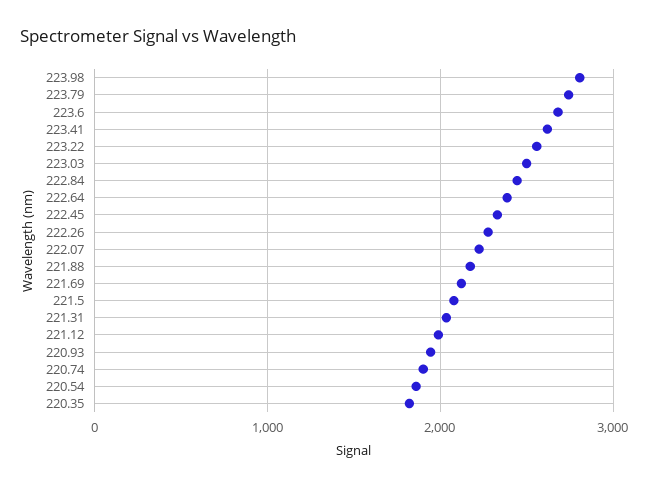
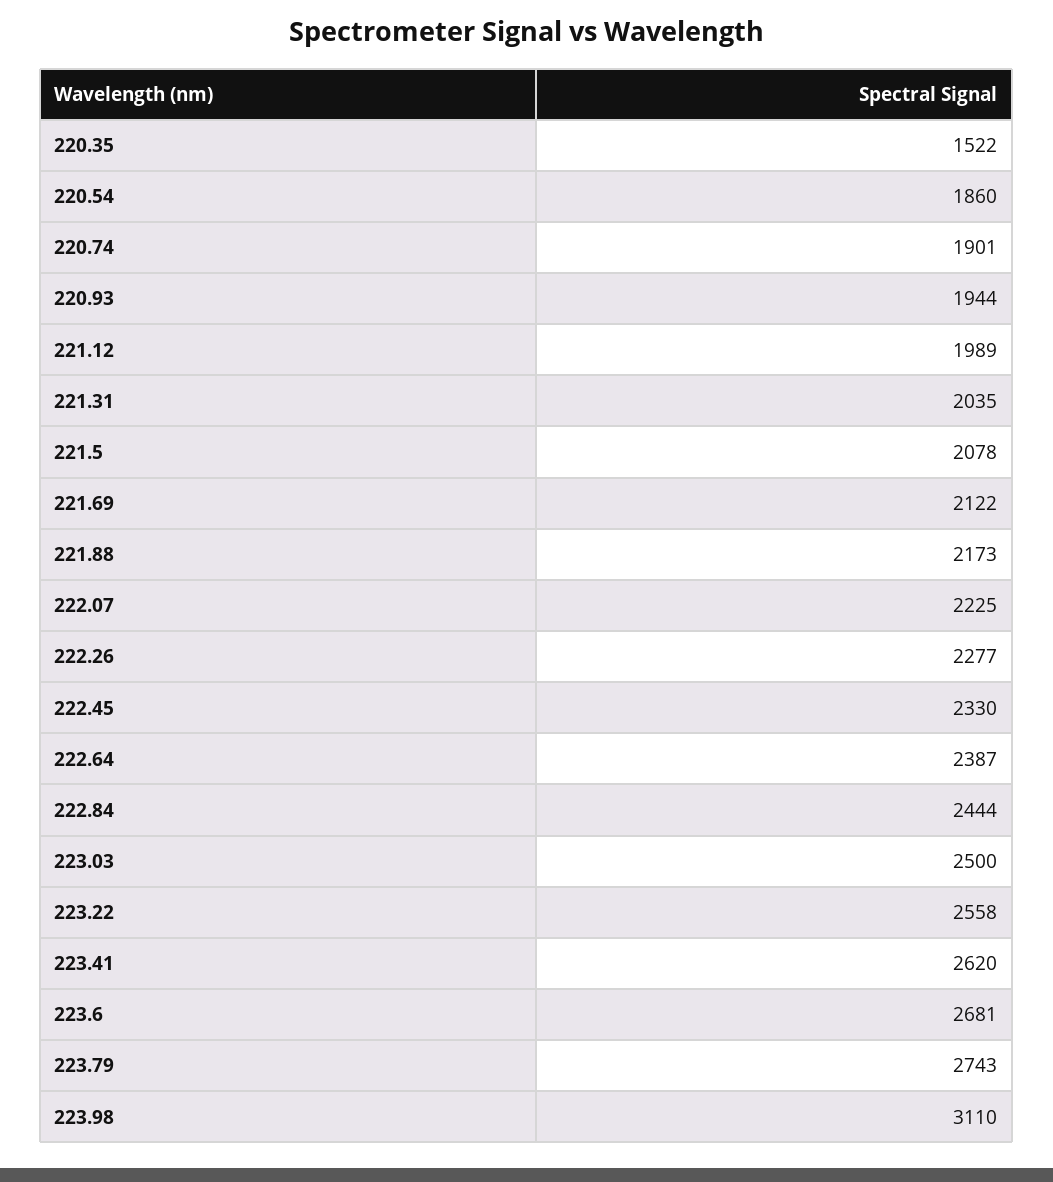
  {
-   "223.98": 2800,
+   "223.98": 3110,
    "223.79": 2743,
    "223.6": 2681,
    "223.41": 2620,
    "223.22": 2558,
    "223.03": 2500,
    "222.84": 2444,
    "222.64": 2387,
    "222.45": 2330,
    "222.26": 2277,
    "222.07": 2225,
    "221.88": 2173,
    "221.69": 2122,
    "221.5": 2078,
    "221.31": 2035,
    "221.12": 1989,
    "220.93": 1944,
    "220.74": 1901,
    "220.54": 1860,
-   "220.35": 1800
+   "220.35": 1522
  }

